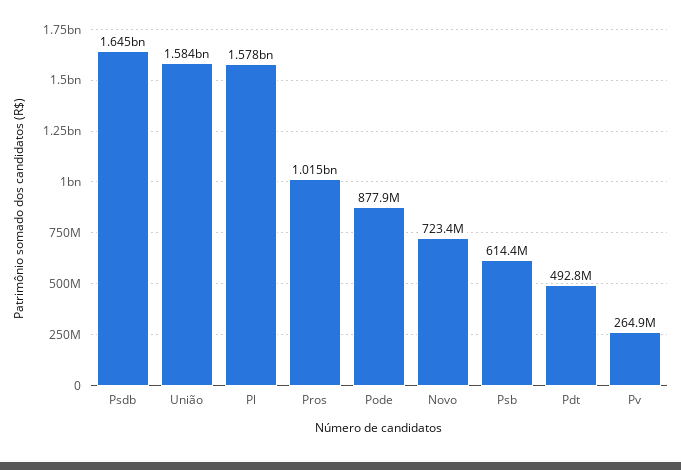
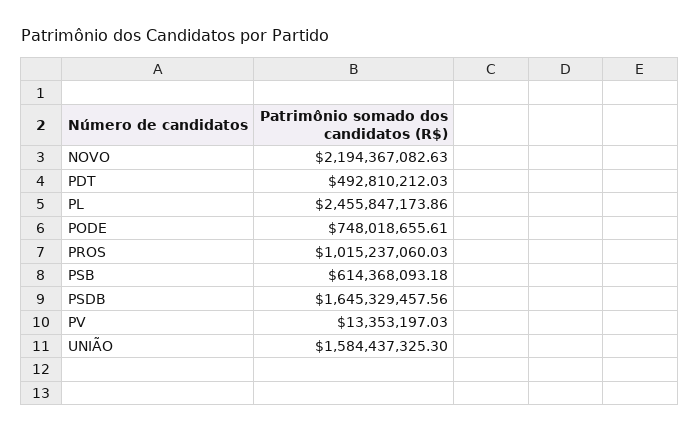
  {
    "Psdb": 1645329457.56,
    "União": 1584437325.3,
-   "Pl": 1578000000,
+   "Pl": 2455847173.86,
    "Pros": 1015237060.03,
-   "Pode": 877900000,
+   "Pode": 748018655.61,
-   "Novo": 723400000,
+   "Novo": 2194367082.63,
    "Psb": 614368093.18,
    "Pdt": 492810212.03,
-   "Pv": 264900000
+   "Pv": 13353197.03
  }

